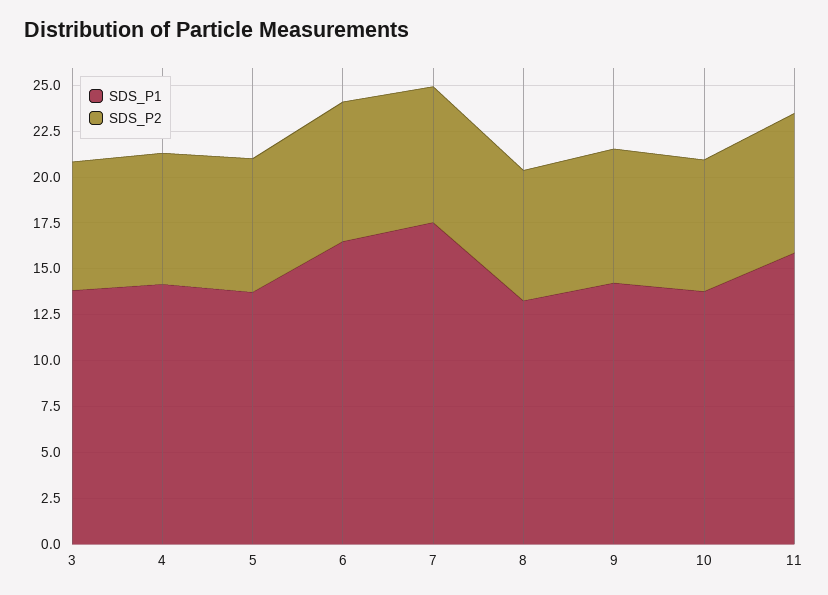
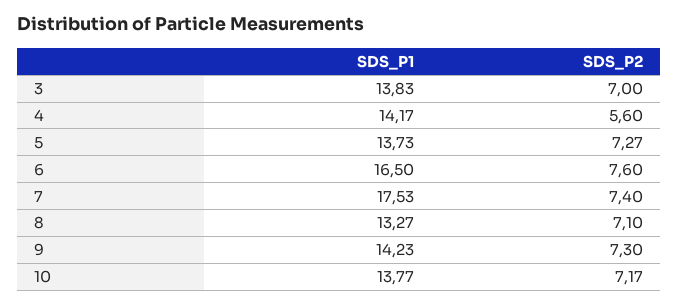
  {
    "SDS_P1": {
      "3": 13.83,
      "4": 14.17,
      "5": 13.73,
      "6": 16.5,
      "7": 17.53,
      "8": 13.27,
      "9": 14.23,
-     "10": 13.77,
+     "10": 13.77
-     "11": 16
    },
    "SDS_P2": {
      "3": 7,
-     "4": 7,
+     "4": 5.6,
      "5": 7.27,
      "6": 7.6,
      "7": 7.4,
      "8": 7.1,
      "9": 7.3,
-     "10": 7.17,
+     "10": 7.17
-     "11": 7.5
    }
  }

